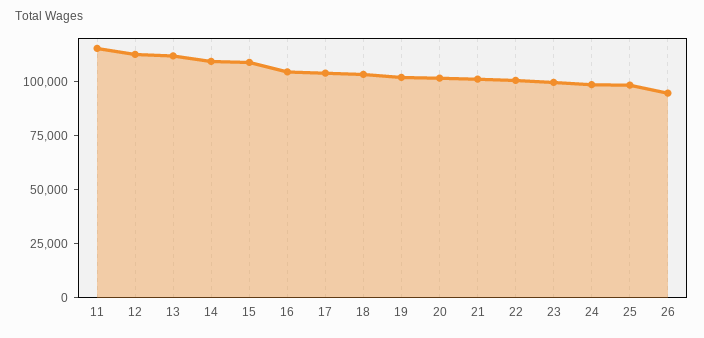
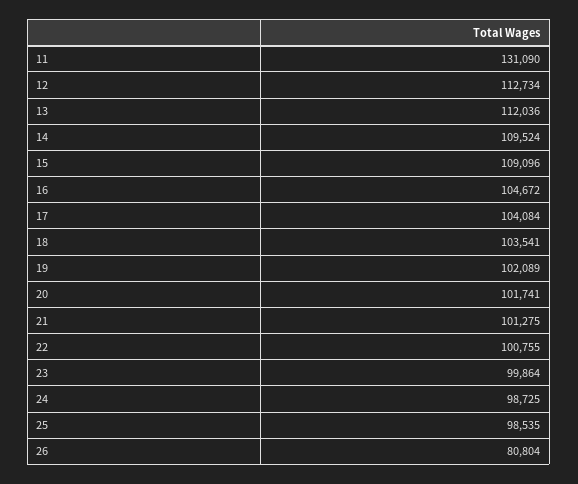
  {
-   "11": 115000,
+   "11": 131090,
    "12": 112734,
    "13": 112036,
    "14": 109524,
    "15": 109096,
    "16": 104672,
    "17": 104084,
    "18": 103541,
    "19": 102089,
    "20": 101741,
    "21": 101275,
    "22": 100755,
    "23": 99864,
    "24": 98725,
    "25": 98535,
-   "26": 95000
+   "26": 80804
  }

